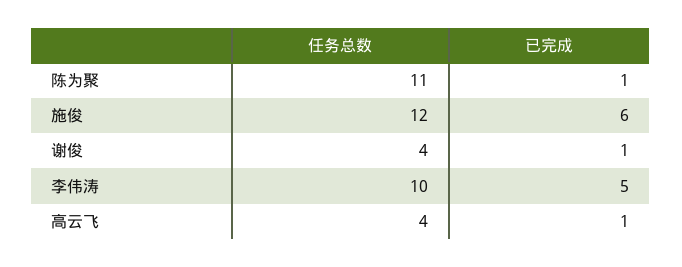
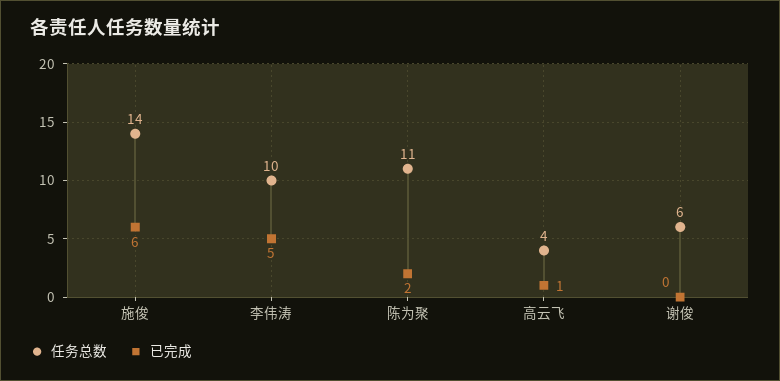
  {
    "任务总数": {
      "陈为聚": 11,
-     "施俊": 12,
+     "施俊": 14,
-     "谢俊": 4,
+     "谢俊": 6,
      "李伟涛": 10,
      "高云飞": 4
    },
    "已完成": {
-     "陈为聚": 1,
+     "陈为聚": 2,
      "施俊": 6,
-     "谢俊": 1,
+     "谢俊": 0,
      "李伟涛": 5,
      "高云飞": 1
    }
  }

